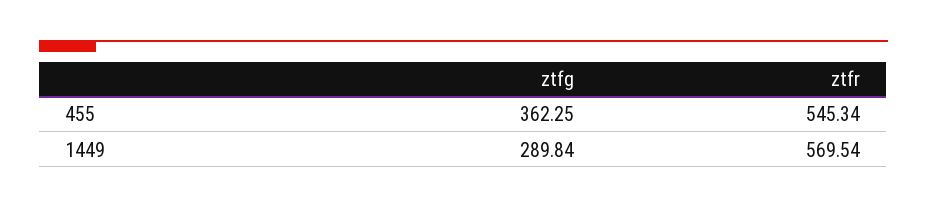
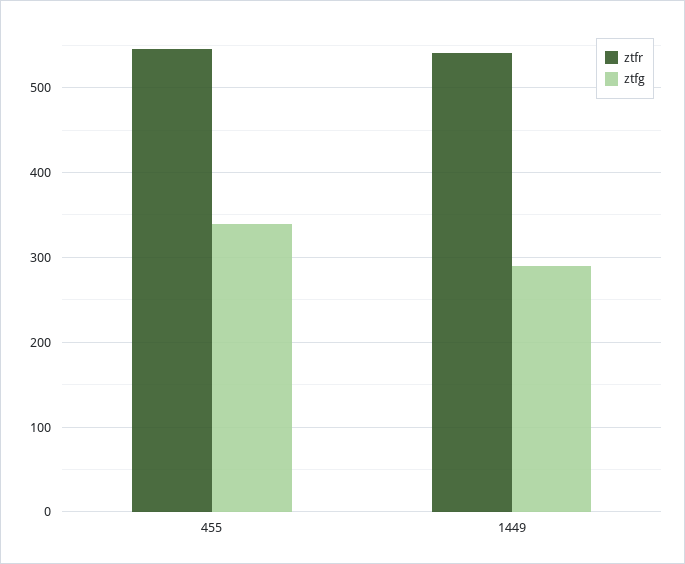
  {
    "ztfg": {
-     "455": 362.25,
+     "455": 340,
      "1449": 289.84
    },
    "ztfr": {
      "455": 545.34,
-     "1449": 569.54
+     "1449": 540
    }
  }

